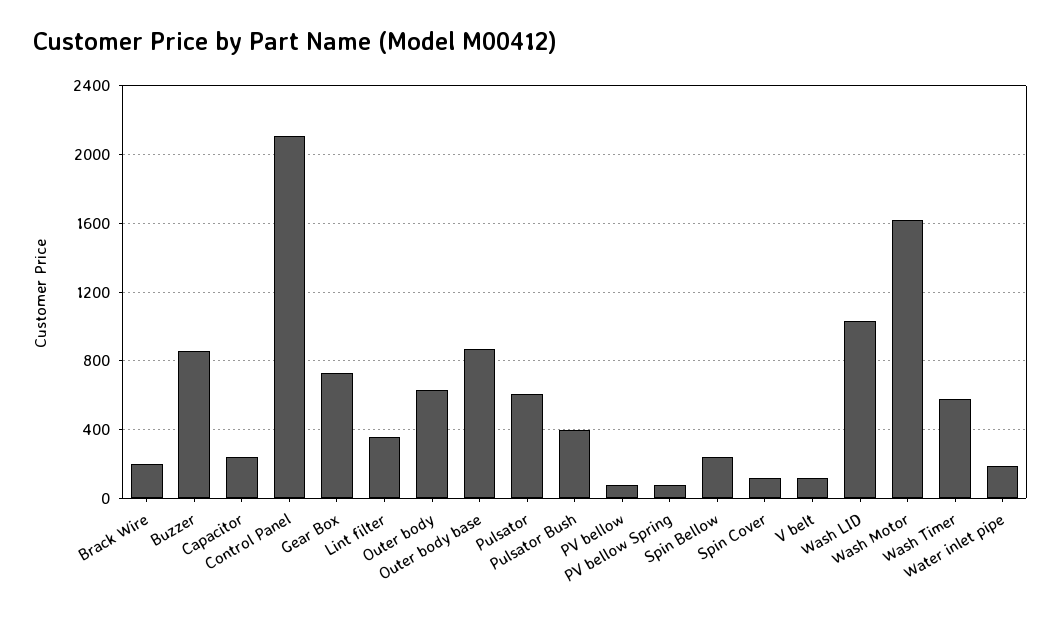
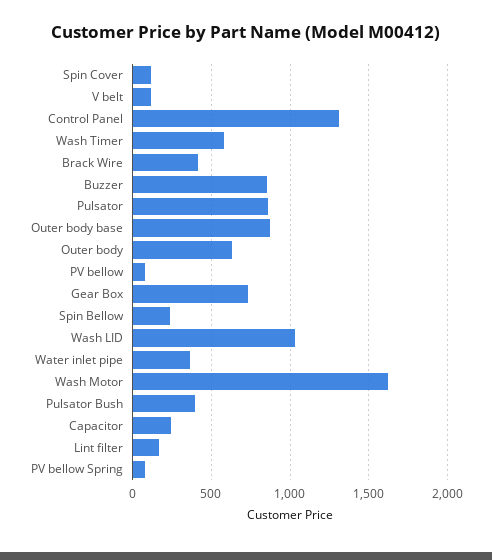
  {
-   "Brack Wire": 200,
+   "Brack Wire": 400,
    "Buzzer": 850,
    "Capacitor": 250,
-   "Control Panel": 2100,
+   "Control Panel": 1300,
    "Gear Box": 750,
-   "Lint filter": 350,
+   "Lint filter": 150,
    "Outer body": 650,
    "Outer body base": 850,
-   "Pulsator": 600,
+   "Pulsator": 850,
    "Pulsator Bush": 400,
    "PV bellow": 100,
    "PV bellow Spring": 100,
    "Spin Bellow": 250,
    "Spin Cover": 100,
    "V belt": 100,
    "Wash LID": 1050,
    "Wash Motor": 1600,
    "Wash Timer": 600,
-   "Water inlet pipe": 200
+   "Water inlet pipe": 350
  }

